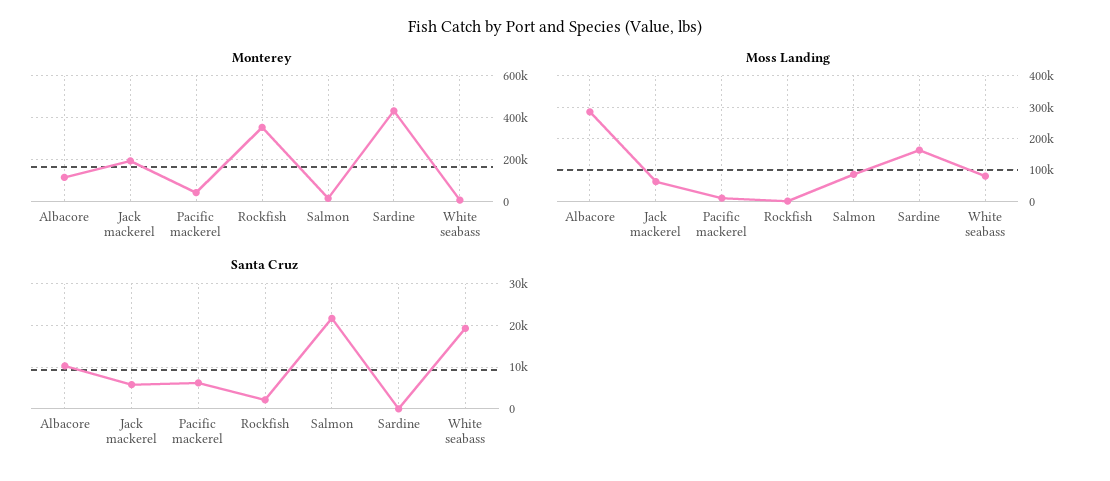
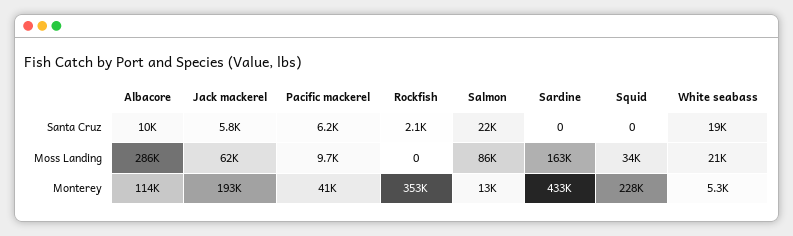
  {
    "Monterey": {
      "Albacore": 114000,
      "Jack mackerel": 193000,
      "Pacific mackerel": 41000,
      "Rockfish": 353000,
      "Salmon": 13000,
      "Sardine": 433000,
-     "White seabass": 5300
+     "White seabass": 5300,
+     "Squid": 228000
    },
    "Moss Landing": {
      "Albacore": 286000,
      "Jack mackerel": 62000,
      "Pacific mackerel": 9700,
      "Rockfish": 0,
      "Salmon": 86000,
      "Sardine": 163000,
-     "White seabass": 80000
+     "White seabass": 21000,
+     "Squid": 34000
    },
    "Santa Cruz": {
      "Albacore": 10000,
      "Jack mackerel": 5800,
      "Pacific mackerel": 6200,
      "Rockfish": 2100,
      "Salmon": 22000,
      "Sardine": 0,
-     "White seabass": 19000
+     "White seabass": 19000,
+     "Squid": 0
    }
  }

